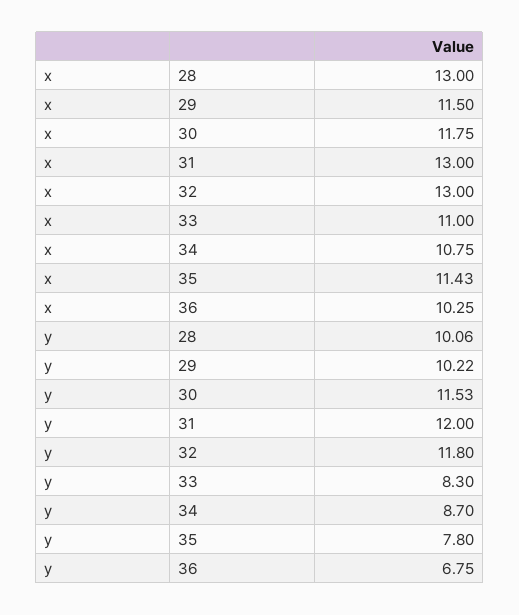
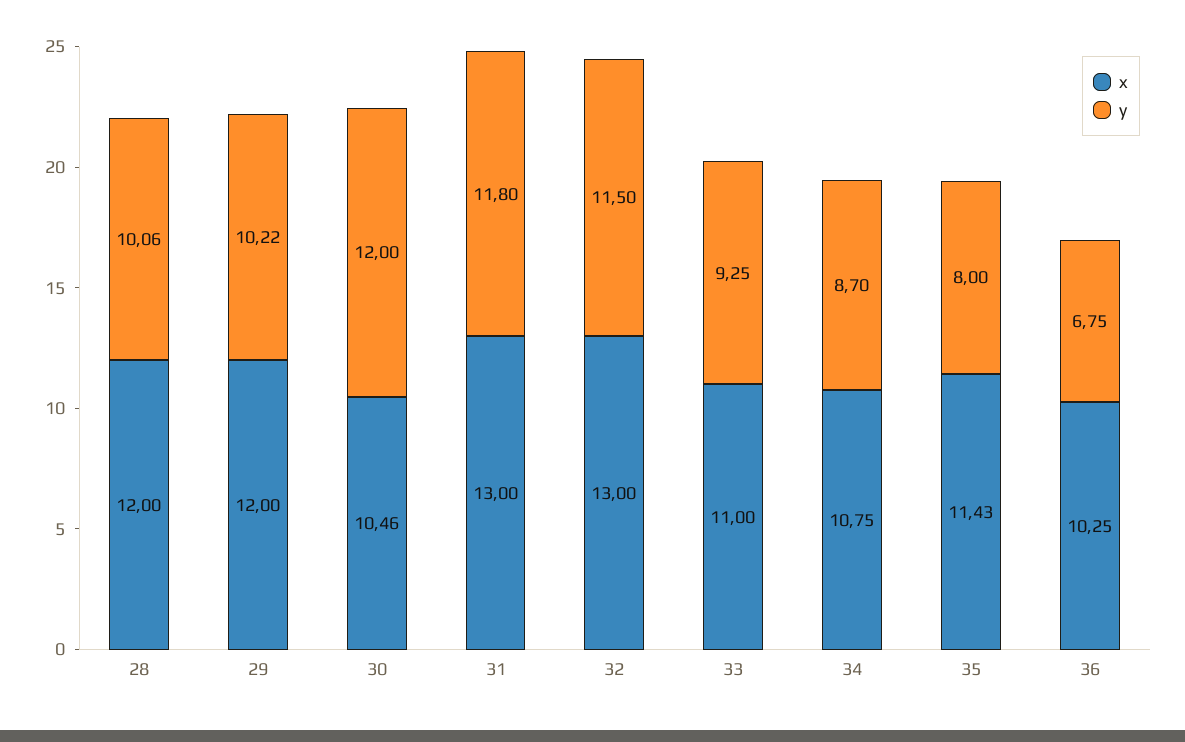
  {
    "x": {
-     "28": 13,
+     "28": 12,
-     "29": 11.5,
+     "29": 12,
-     "30": 11.75,
+     "30": 10.46,
      "31": 13,
      "32": 13,
      "33": 11,
      "34": 10.75,
      "35": 11.43,
      "36": 10.25
    },
    "y": {
      "28": 10.06,
      "29": 10.22,
-     "30": 11.53,
+     "30": 12,
-     "31": 12,
+     "31": 11.8,
-     "32": 11.8,
+     "32": 11.5,
-     "33": 8.3,
+     "33": 9.25,
      "34": 8.7,
-     "35": 7.8,
+     "35": 8,
      "36": 6.75
    }
  }

